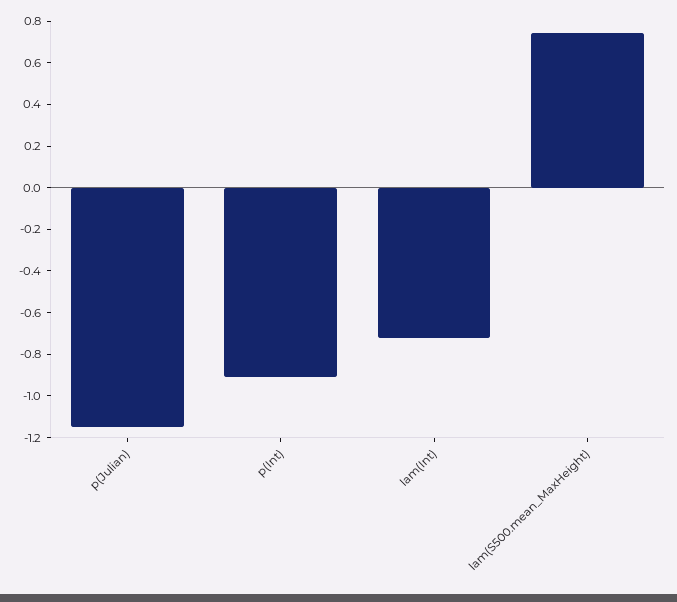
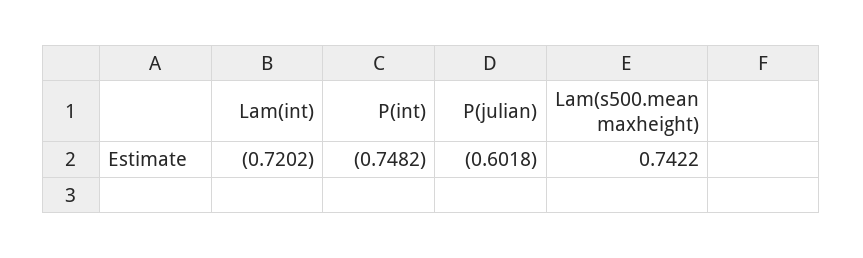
  {
-   "p(Julian)": -1.15,
+   "p(Julian)": -0.6018,
-   "p(Int)": -0.9,
+   "p(Int)": -0.7482,
    "lam(Int)": -0.7202,
    "lam(S500.mean_MaxHeight)": 0.7422
  }

